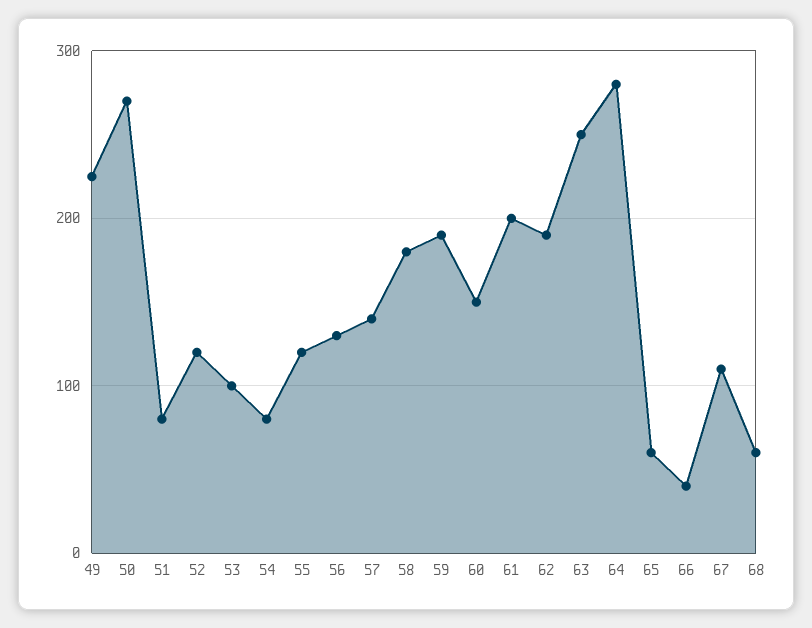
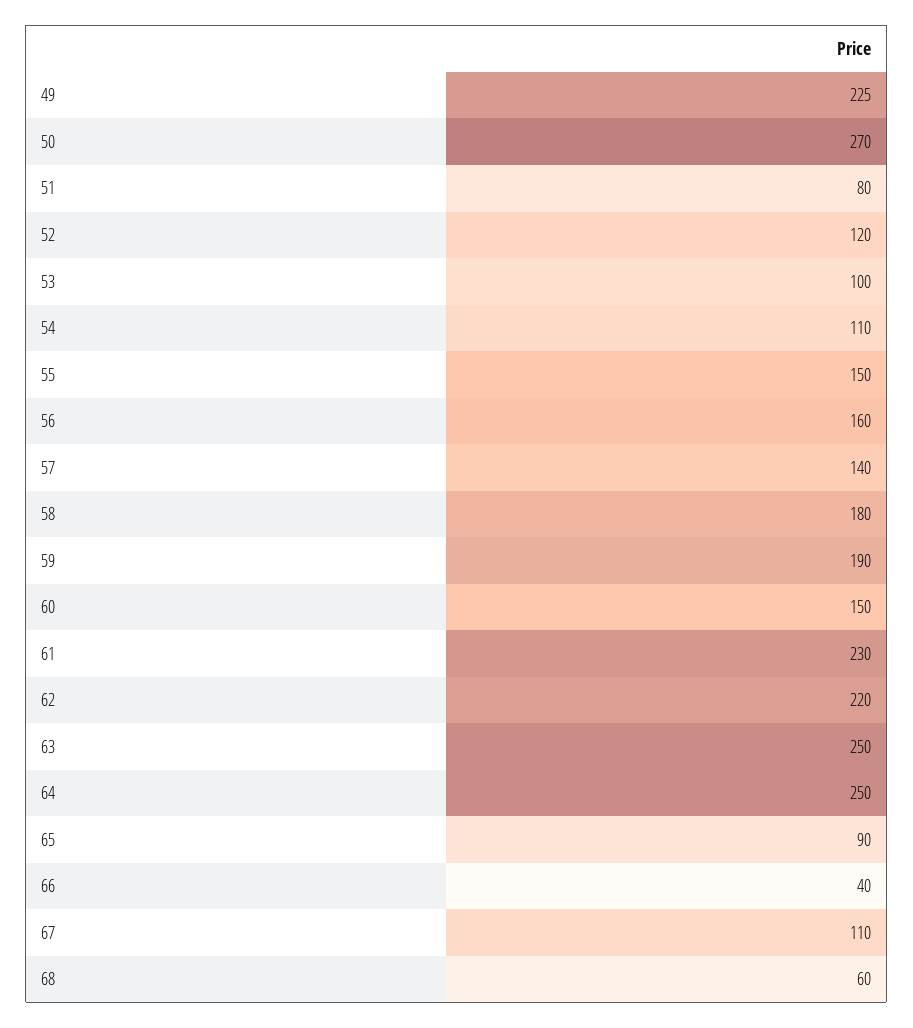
  {
    "49": 225,
    "50": 270,
    "51": 80,
    "52": 120,
    "53": 100,
-   "54": 80,
+   "54": 110,
-   "55": 120,
+   "55": 150,
-   "56": 130,
+   "56": 160,
    "57": 140,
    "58": 180,
    "59": 190,
    "60": 150,
-   "61": 200,
+   "61": 230,
-   "62": 190,
+   "62": 220,
    "63": 250,
-   "64": 280,
+   "64": 250,
-   "65": 60,
+   "65": 90,
    "66": 40,
    "67": 110,
    "68": 60
  }

